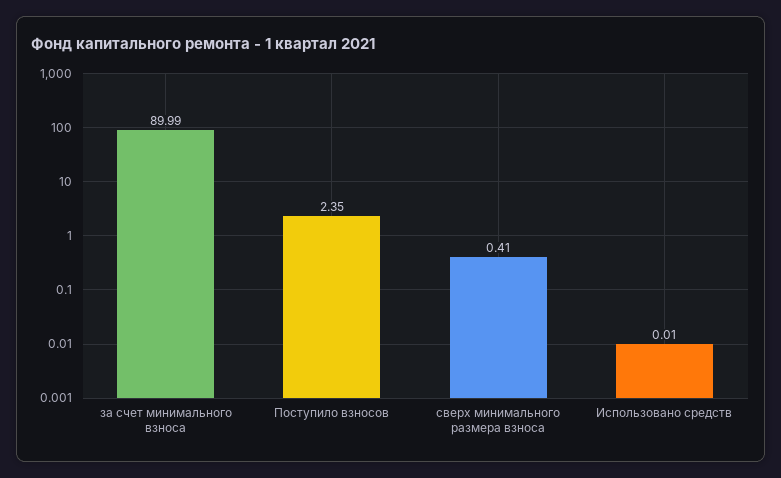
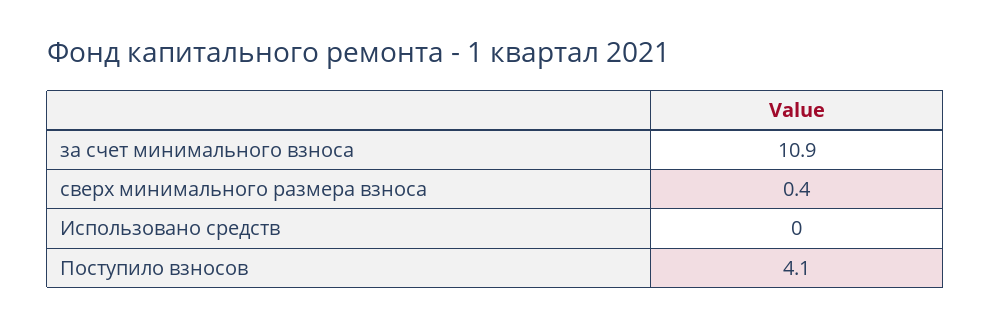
  {
-   "за счет минимального взноса": 89.99,
+   "за счет минимального взноса": 10.9,
-   "Поступило взносов": 2.35,
+   "Поступило взносов": 4.1,
    "сверх минимального размера взноса": 0.41,
    "Использовано средств": 0.01
  }

